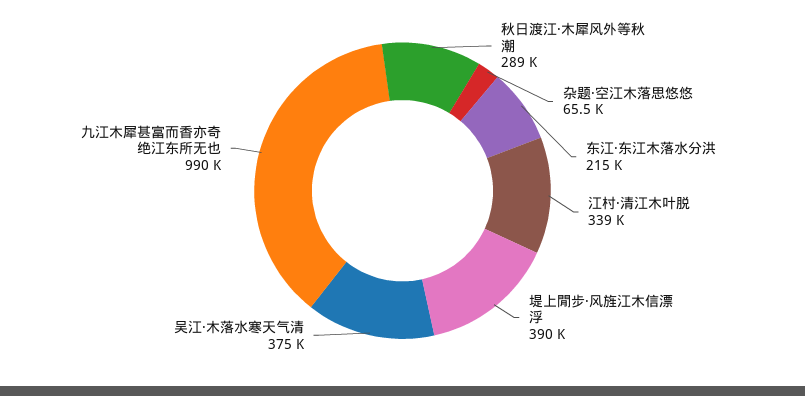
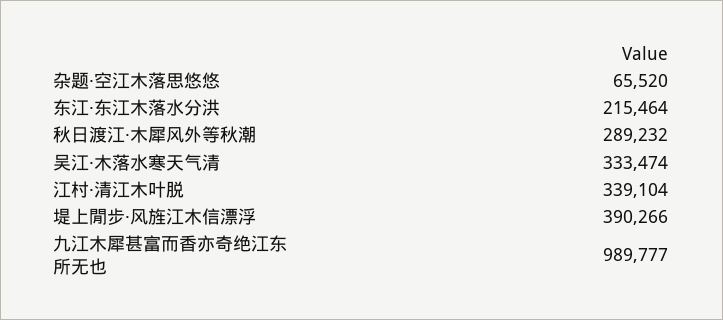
  {
    "秋日渡江·木犀风外等秋潮": 289232,
    "杂题·空江木落思悠悠": 65520,
    "东江·东江木落水分洪": 215464,
    "江村·清江木叶脱": 339104,
    "堤上閒步·风旌江木信漂浮": 390266,
-   "吴江·木落水寒天气清": 375000,
+   "吴江·木落水寒天气清": 333474,
    "九江木犀甚富而香亦奇绝江东所无也": 989777
  }

